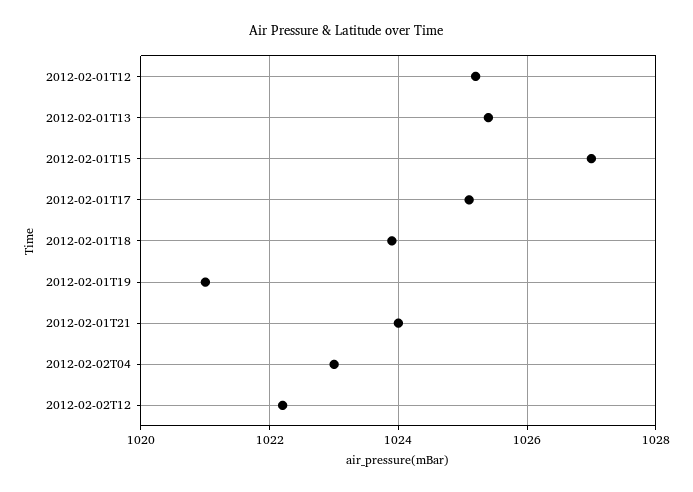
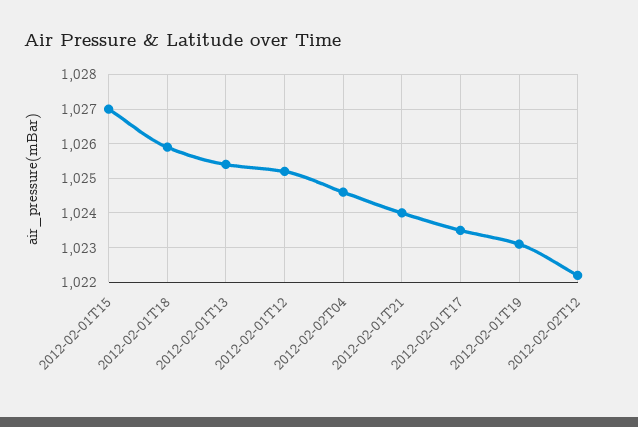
  {
    "2012-02-01T12": 1025,
    "2012-02-01T13": 1025.5,
    "2012-02-01T15": 1027,
-   "2012-02-01T17": 1025,
+   "2012-02-01T17": 1023.5,
-   "2012-02-01T18": 1024,
+   "2012-02-01T18": 1026,
-   "2012-02-01T19": 1021,
+   "2012-02-01T19": 1023,
    "2012-02-01T21": 1024,
-   "2012-02-02T04": 1023,
+   "2012-02-02T04": 1024.5,
    "2012-02-02T12": 1022
  }

